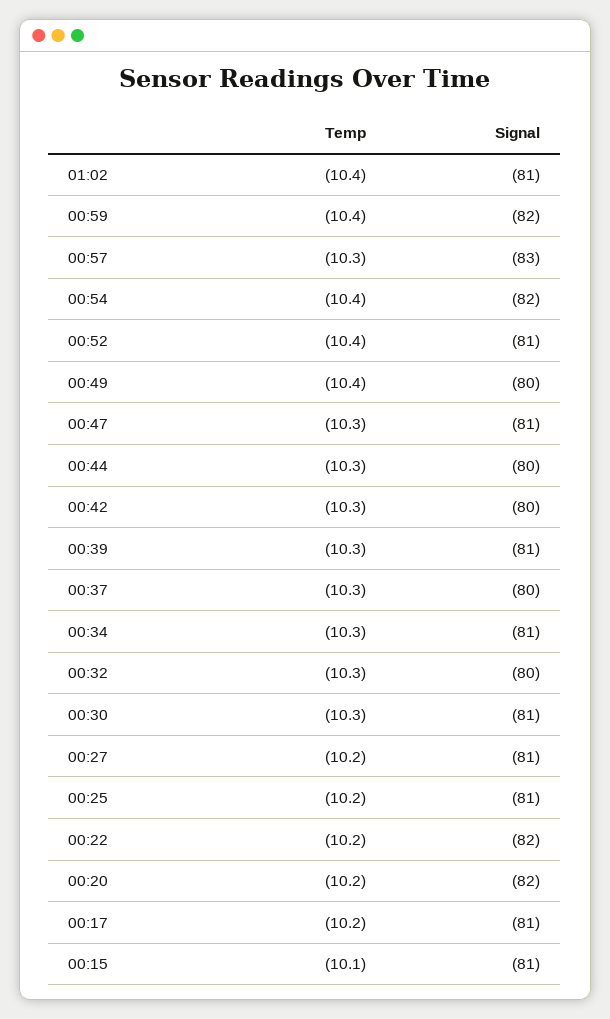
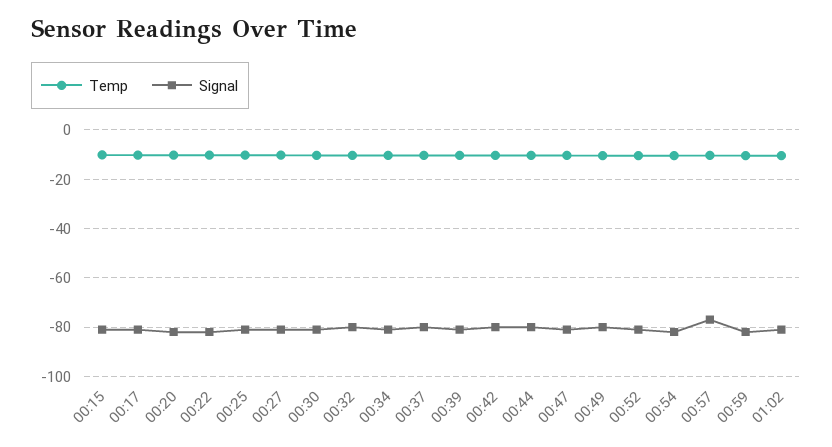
  {
    "Temp": {
      "01:02": -10.4,
      "00:59": -10.4,
      "00:57": -10.3,
      "00:54": -10.4,
      "00:52": -10.4,
      "00:49": -10.4,
      "00:47": -10.3,
      "00:44": -10.3,
      "00:42": -10.3,
      "00:39": -10.3,
      "00:37": -10.3,
      "00:34": -10.3,
      "00:32": -10.3,
      "00:30": -10.3,
      "00:27": -10.2,
      "00:25": -10.2,
      "00:22": -10.2,
      "00:20": -10.2,
      "00:17": -10.2,
      "00:15": -10.1
    },
    "Signal": {
      "01:02": -81,
      "00:59": -82,
-     "00:57": -83,
+     "00:57": -77.5,
      "00:54": -82,
      "00:52": -81,
      "00:49": -80,
      "00:47": -81,
      "00:44": -80,
      "00:42": -80,
      "00:39": -81,
      "00:37": -80,
      "00:34": -81,
      "00:32": -80,
      "00:30": -81,
      "00:27": -81,
      "00:25": -81,
      "00:22": -82,
      "00:20": -82,
      "00:17": -81,
      "00:15": -81
    }
  }

